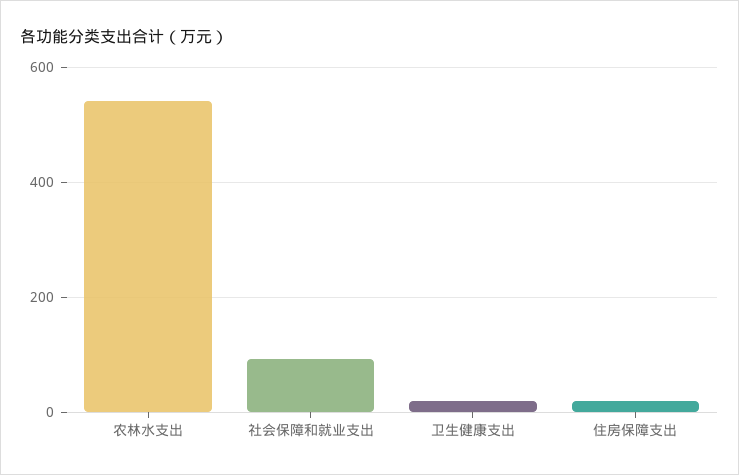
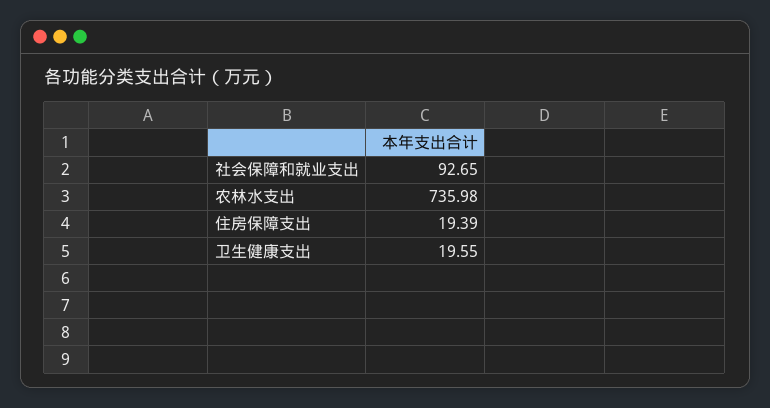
  {
-   "农林水支出": 540,
+   "农林水支出": 735.98,
    "社会保障和就业支出": 92.65,
    "卫生健康支出": 19.55,
    "住房保障支出": 19.39
  }

